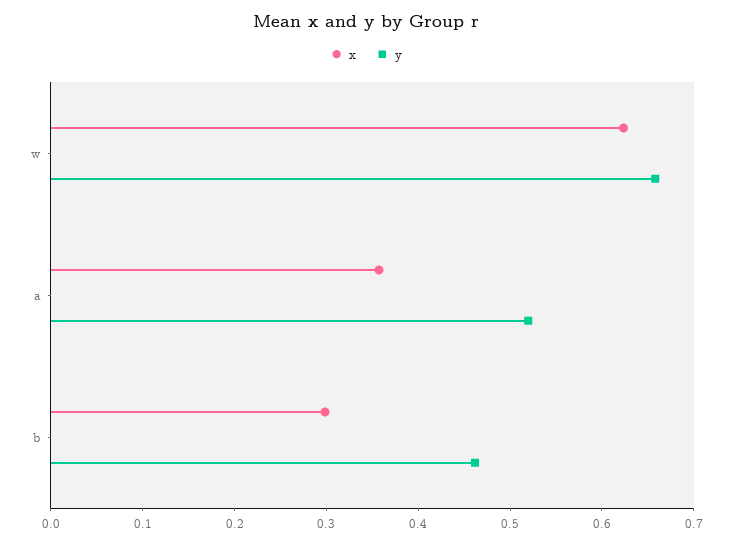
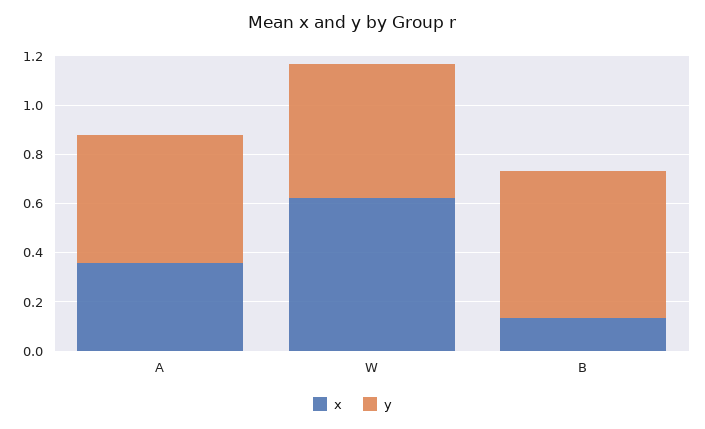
  {
    "x": {
      "w": 0.62,
      "a": 0.36,
-     "b": 0.3
+     "b": 0.15
    },
    "y": {
-     "w": 0.66,
+     "w": 0.55,
      "a": 0.52,
-     "b": 0.46
+     "b": 0.6
    }
  }

